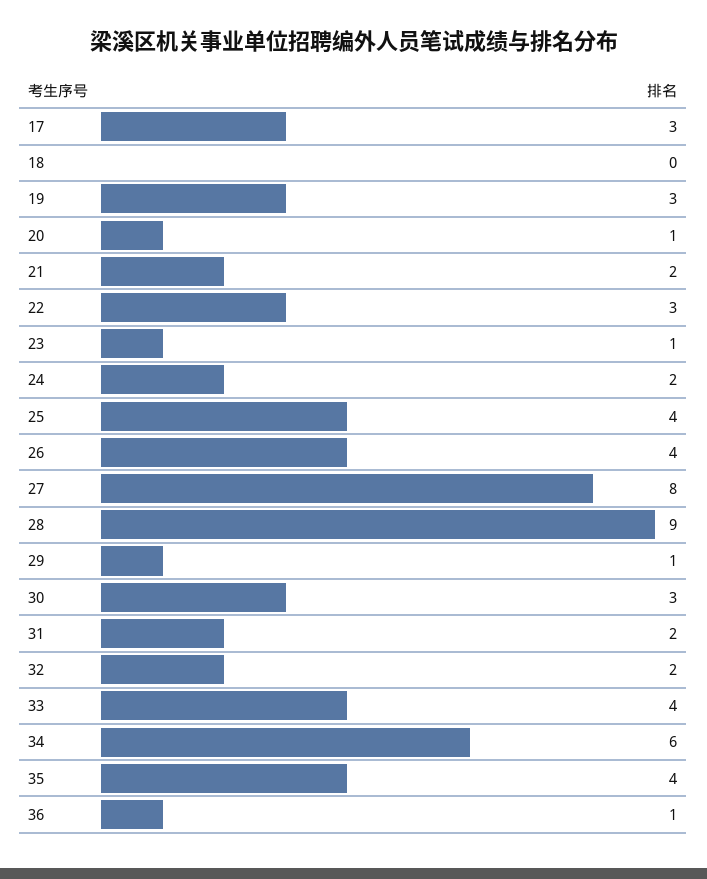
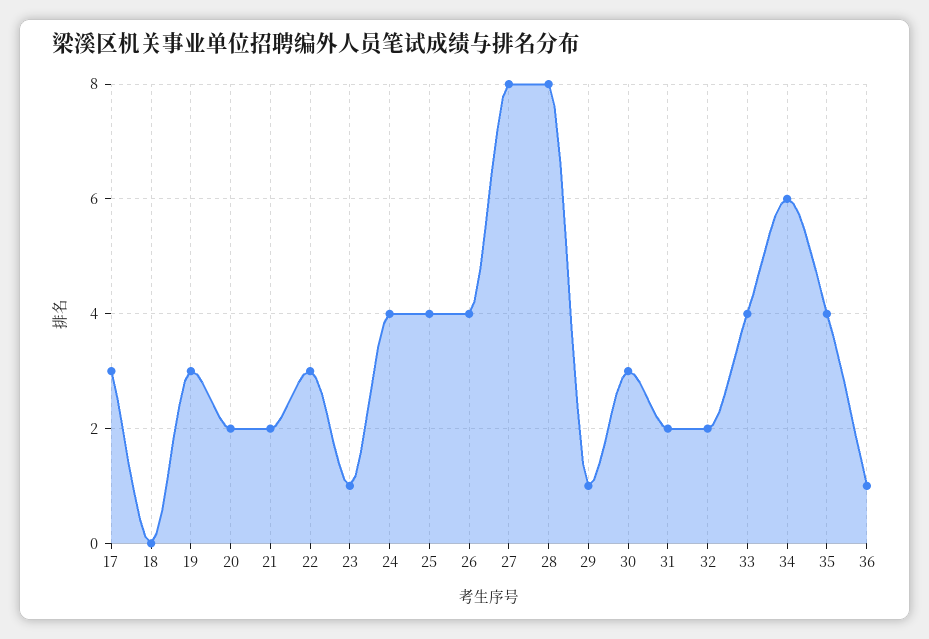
  {
    "17": 3,
    "18": 0,
    "19": 3,
-   "20": 1,
+   "20": 2,
    "21": 2,
    "22": 3,
    "23": 1,
-   "24": 2,
+   "24": 4,
    "25": 4,
    "26": 4,
    "27": 8,
-   "28": 9,
+   "28": 8,
    "29": 1,
    "30": 3,
    "31": 2,
    "32": 2,
    "33": 4,
    "34": 6,
    "35": 4,
    "36": 1
  }

